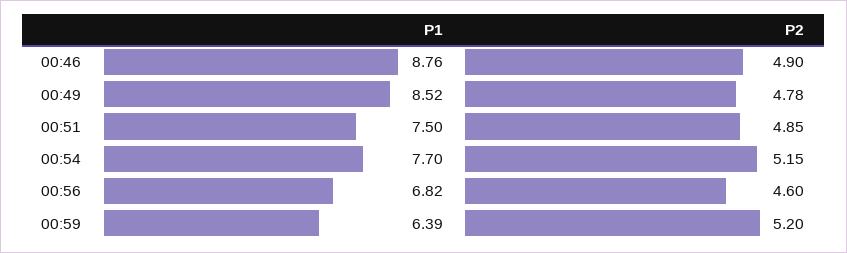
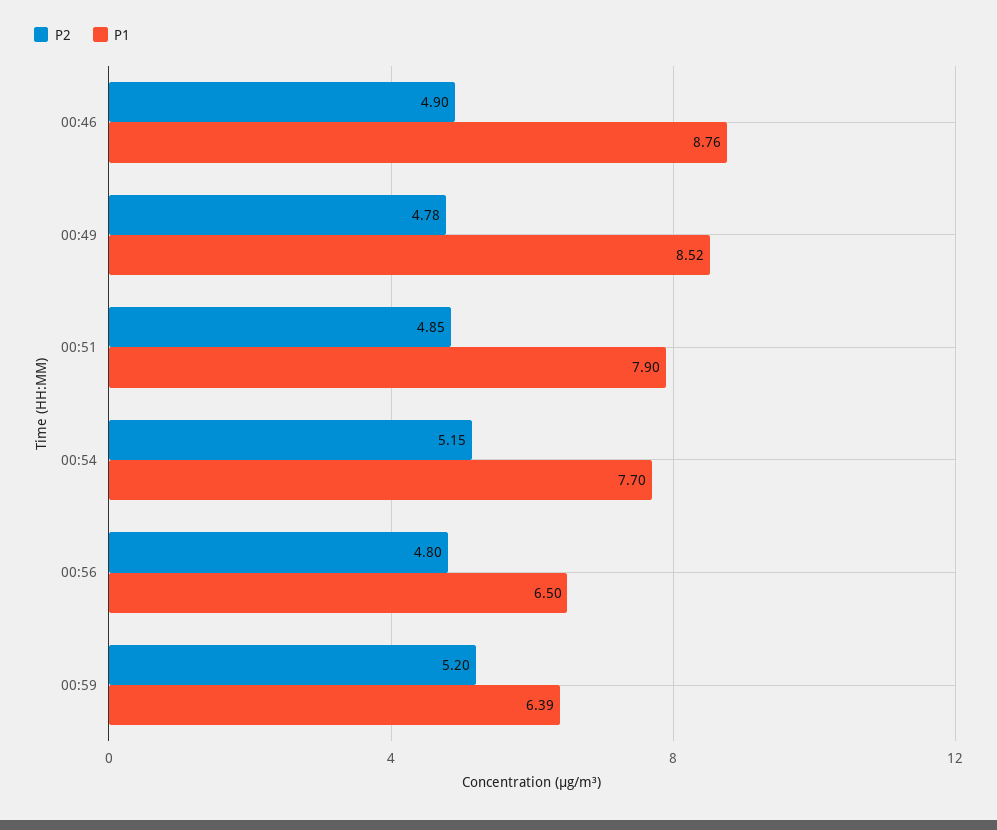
  {
    "P1": {
      "00:46": 8.76,
      "00:49": 8.52,
-     "00:51": 7.5,
+     "00:51": 7.9,
      "00:54": 7.7,
-     "00:56": 6.82,
+     "00:56": 6.5,
      "00:59": 6.39
    },
    "P2": {
      "00:46": 4.9,
      "00:49": 4.78,
      "00:51": 4.85,
      "00:54": 5.15,
-     "00:56": 4.6,
+     "00:56": 4.8,
      "00:59": 5.2
    }
  }

